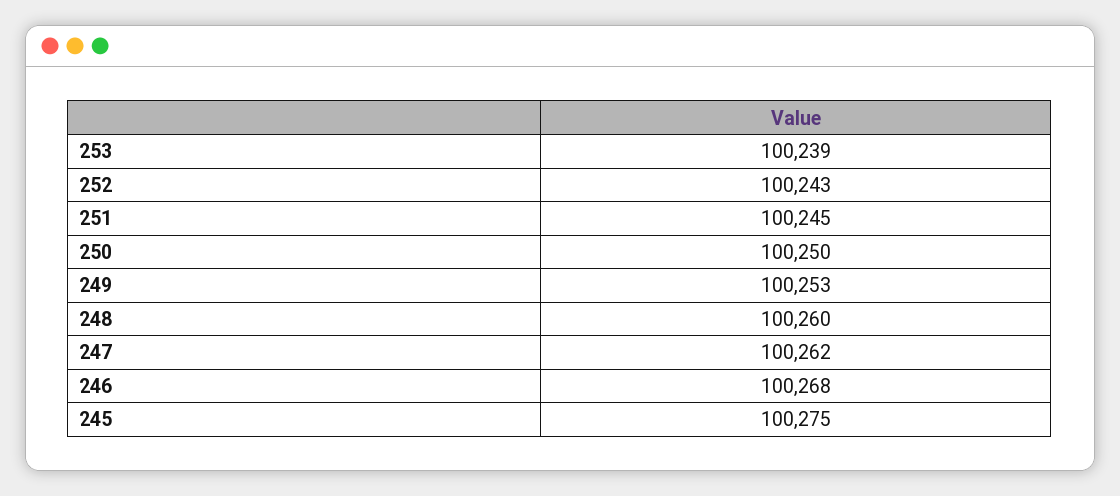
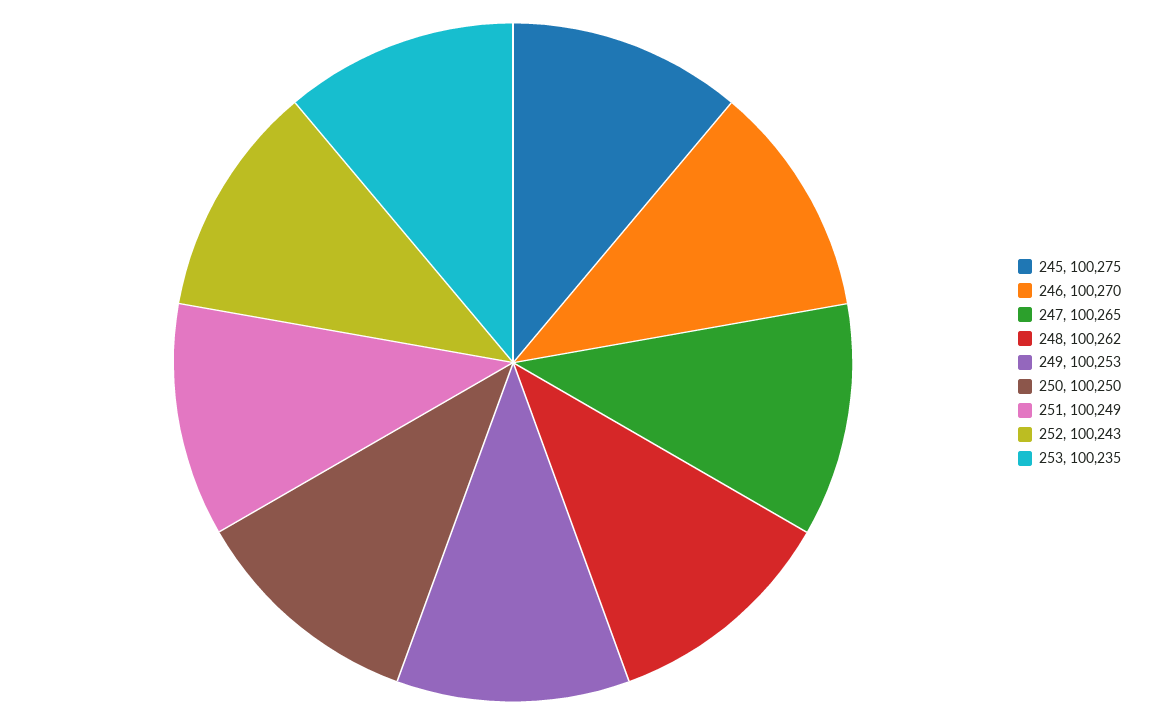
  {
-   "253": 100239,
+   "253": 100235,
    "252": 100243,
-   "251": 100245,
+   "251": 100249,
    "250": 100250,
    "249": 100253,
-   "248": 100260,
+   "248": 100262,
-   "247": 100262,
+   "247": 100265,
-   "246": 100268,
+   "246": 100270,
    "245": 100275
  }

